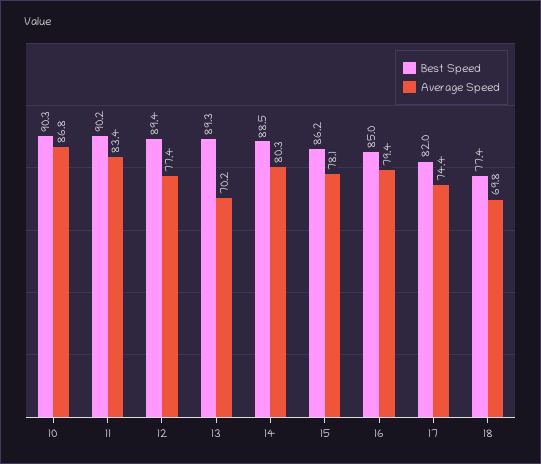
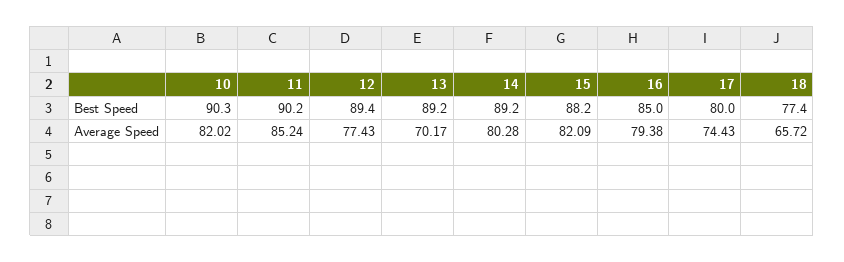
  {
    "Best Speed": {
      "10": 90.3,
      "11": 90.2,
      "12": 89.4,
-     "13": 89.3,
+     "13": 89.2,
-     "14": 88.5,
+     "14": 89.2,
-     "15": 86.2,
+     "15": 88.2,
      "16": 85,
-     "17": 82,
+     "17": 80,
      "18": 77.4
    },
    "Average Speed": {
-     "10": 86.8,
+     "10": 82.02,
-     "11": 83.4,
+     "11": 85.24,
      "12": 77.43,
      "13": 70.17,
      "14": 80.28,
-     "15": 78.1,
+     "15": 82.09,
      "16": 79.38,
      "17": 74.43,
-     "18": 69.8
+     "18": 65.72
    }
  }

